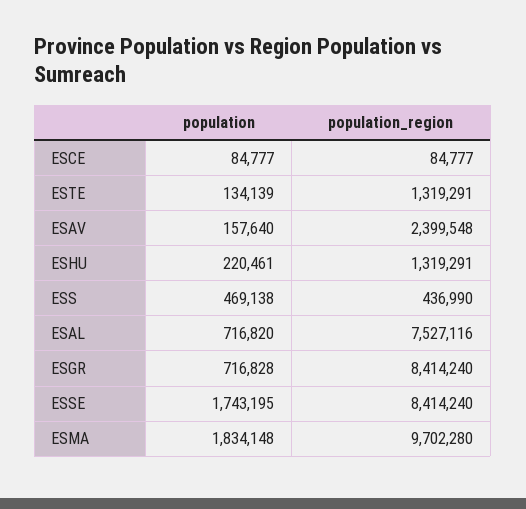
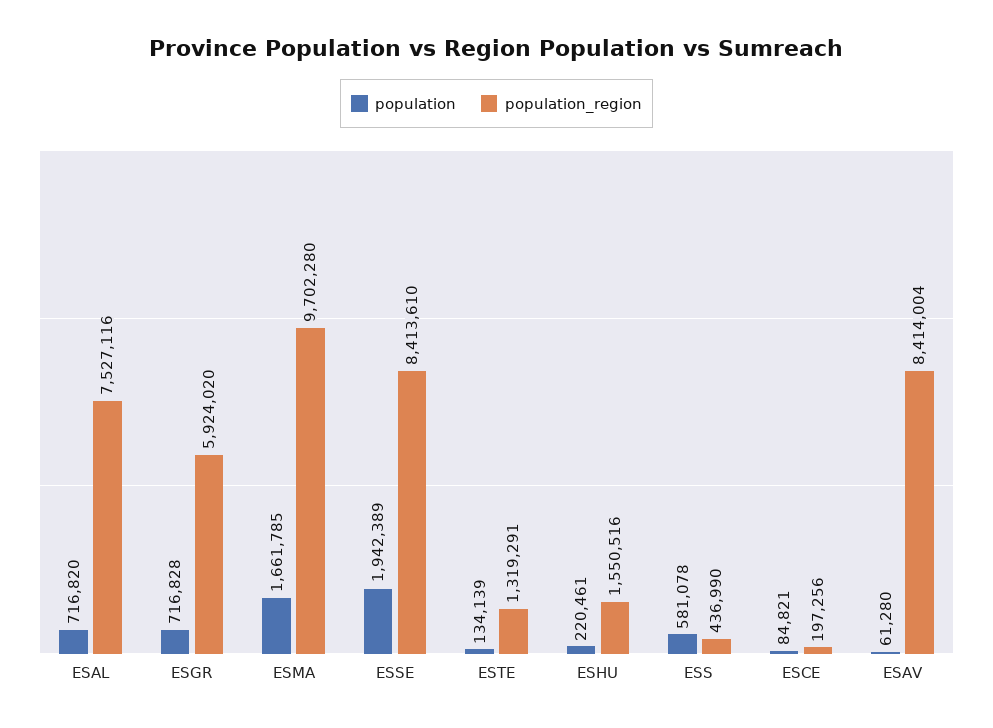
  {
    "population": {
-     "ESCE": 84777,
+     "ESCE": 84821,
      "ESTE": 134139,
-     "ESAV": 157640,
+     "ESAV": 61280,
      "ESHU": 220461,
-     "ESS": 469138,
+     "ESS": 581078,
      "ESAL": 716820,
      "ESGR": 716828,
-     "ESSE": 1743195,
+     "ESSE": 1942389,
-     "ESMA": 1834148
+     "ESMA": 1661785
    },
    "population_region": {
-     "ESCE": 84777,
+     "ESCE": 197256,
      "ESTE": 1319291,
-     "ESAV": 2399548,
+     "ESAV": 8414004,
-     "ESHU": 1319291,
+     "ESHU": 1550516,
      "ESS": 436990,
      "ESAL": 7527116,
-     "ESGR": 8414240,
+     "ESGR": 5924020,
-     "ESSE": 8414240,
+     "ESSE": 8413610,
      "ESMA": 9702280
    }
  }

